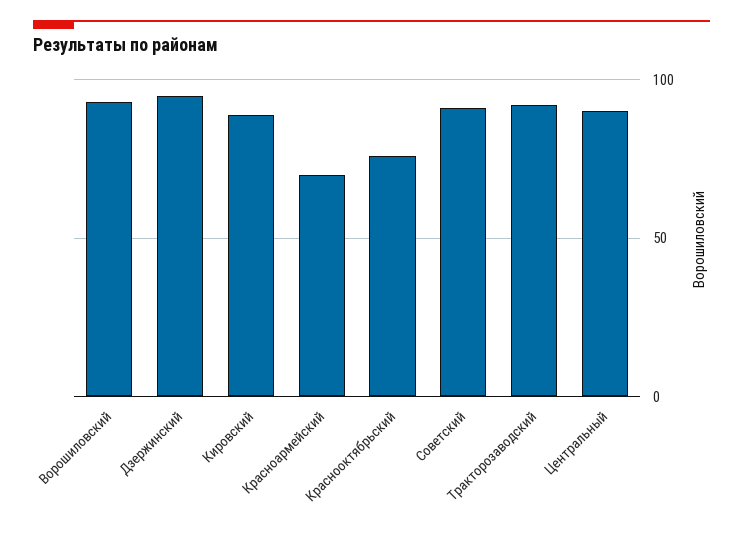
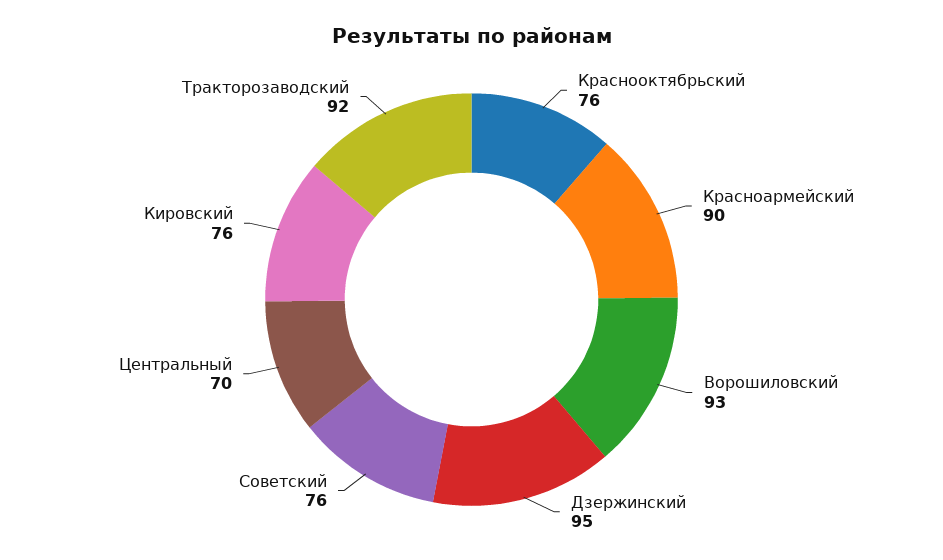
  {
    "Ворошиловский": 93,
    "Дзержинский": 95,
-   "Кировский": 90,
+   "Кировский": 76,
-   "Красноармейский": 70,
+   "Красноармейский": 90,
    "Краснооктябрьский": 76,
-   "Советский": 90,
+   "Советский": 76,
    "Тракторозаводский": 92,
-   "Центральный": 90
+   "Центральный": 70
  }

